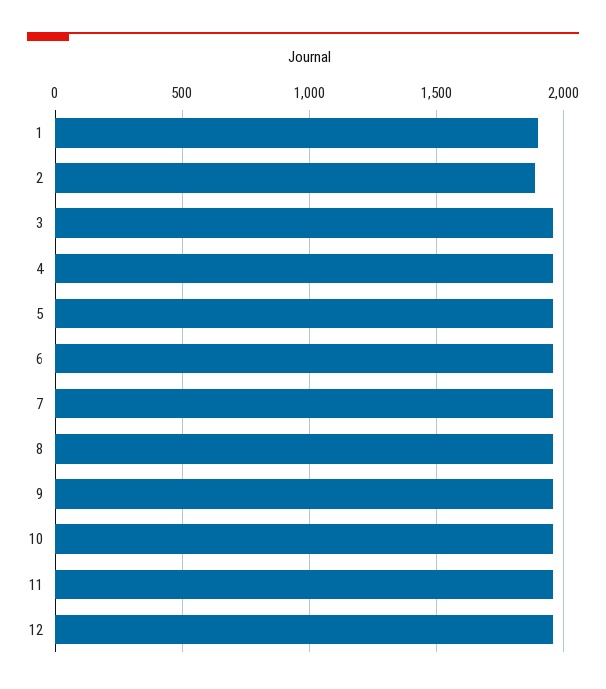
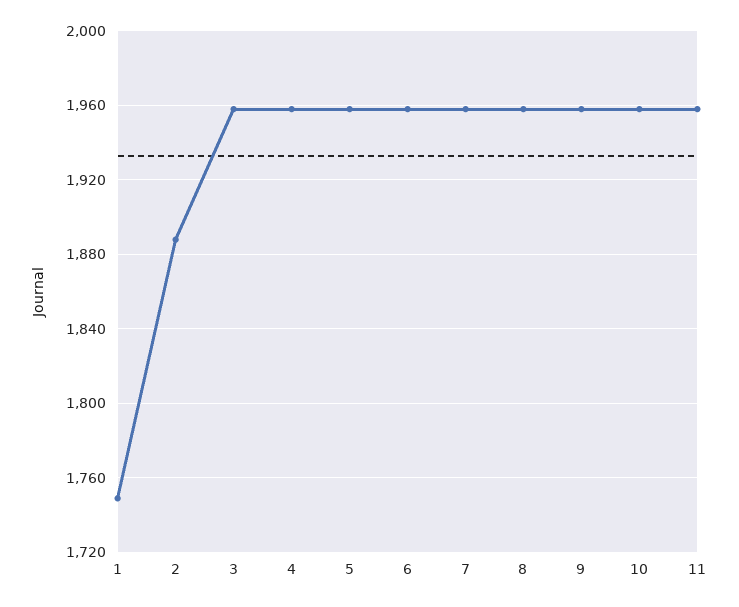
  {
-   "1": 1900,
+   "1": 1750,
    "2": 1890,
    "3": 1960,
    "4": 1960,
    "5": 1960,
    "6": 1960,
    "7": 1960,
    "8": 1960,
    "9": 1960,
    "10": 1960,
-   "11": 1960,
+   "11": 1960
-   "12": 1950
  }

